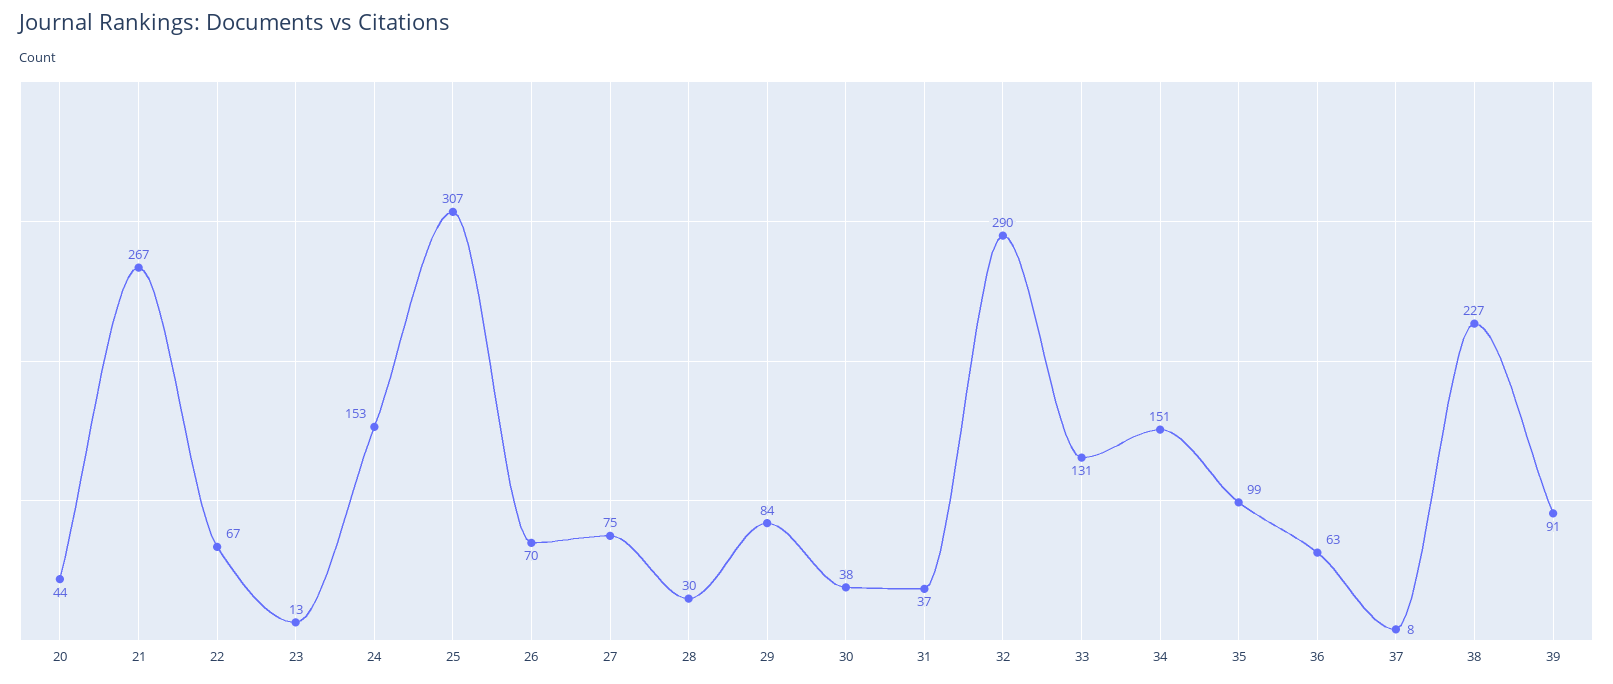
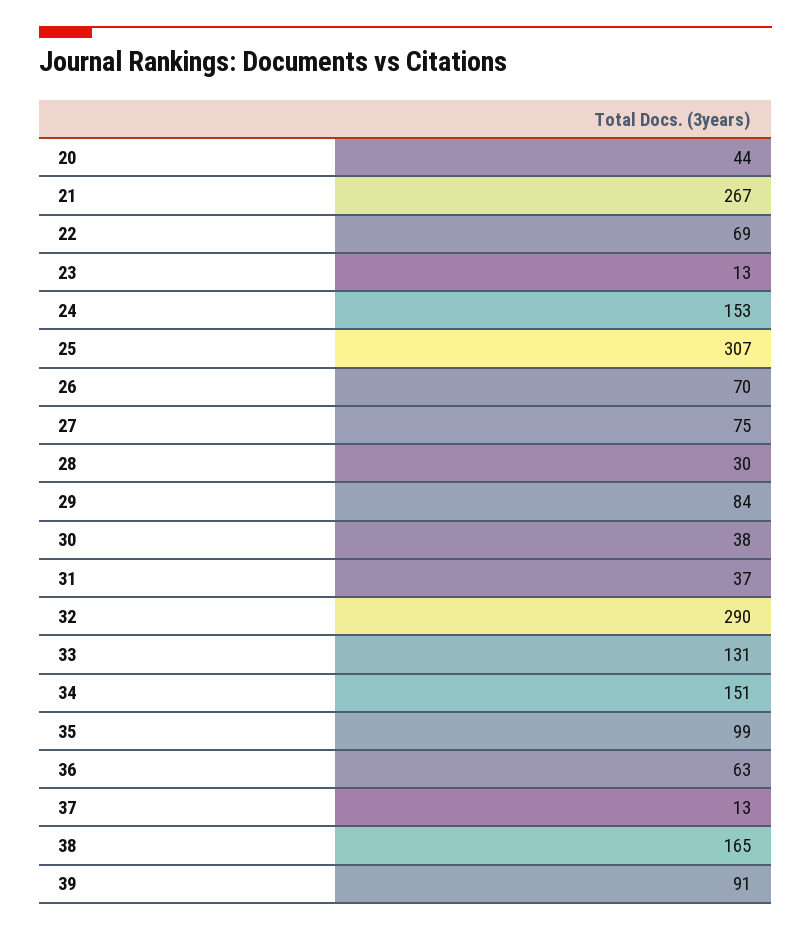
  {
    "20": 44,
    "21": 267,
-   "22": 67,
+   "22": 69,
    "23": 13,
    "24": 153,
    "25": 307,
    "26": 70,
    "27": 75,
    "28": 30,
    "29": 84,
    "30": 38,
    "31": 37,
    "32": 290,
    "33": 131,
    "34": 151,
    "35": 99,
    "36": 63,
-   "37": 8,
+   "37": 13,
-   "38": 227,
+   "38": 165,
    "39": 91
  }

